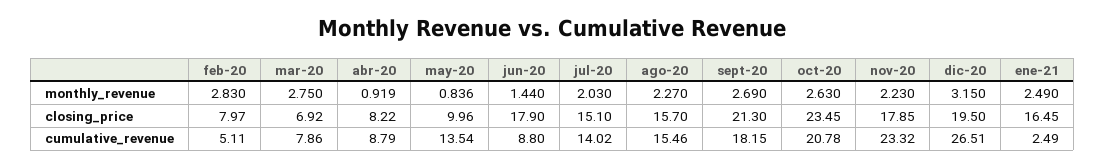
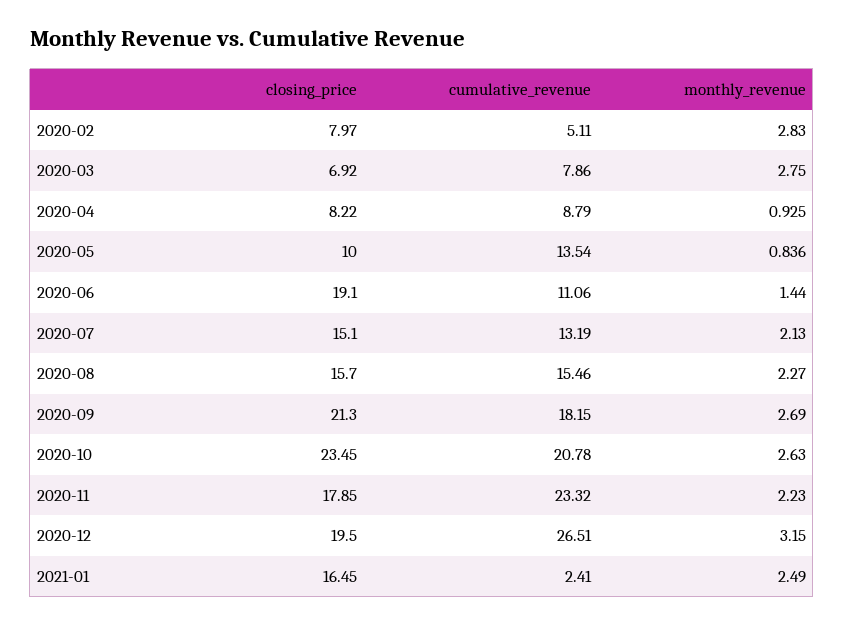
  {
    "feb-20": {
      "monthly_revenue": 2.83,
      "closing_price": 7.97,
      "cumulative_revenue": 5.11
    },
    "mar-20": {
      "monthly_revenue": 2.75,
      "closing_price": 6.92,
      "cumulative_revenue": 7.86
    },
    "abr-20": {
-     "monthly_revenue": 0.919,
+     "monthly_revenue": 0.925,
      "closing_price": 8.22,
      "cumulative_revenue": 8.79
    },
    "may-20": {
      "monthly_revenue": 0.836,
-     "closing_price": 9.96,
+     "closing_price": 10,
      "cumulative_revenue": 13.54
    },
    "jun-20": {
      "monthly_revenue": 1.44,
-     "closing_price": 17.9,
+     "closing_price": 19.1,
-     "cumulative_revenue": 8.8
+     "cumulative_revenue": 11.06
    },
    "jul-20": {
-     "monthly_revenue": 2.03,
+     "monthly_revenue": 2.13,
      "closing_price": 15.1,
-     "cumulative_revenue": 14.02
+     "cumulative_revenue": 13.19
    },
    "ago-20": {
      "monthly_revenue": 2.27,
      "closing_price": 15.7,
      "cumulative_revenue": 15.46
    },
    "sept-20": {
      "monthly_revenue": 2.69,
      "closing_price": 21.3,
      "cumulative_revenue": 18.15
    },
    "oct-20": {
      "monthly_revenue": 2.63,
      "closing_price": 23.45,
      "cumulative_revenue": 20.78
    },
    "nov-20": {
      "monthly_revenue": 2.23,
      "closing_price": 17.85,
      "cumulative_revenue": 23.32
    },
    "dic-20": {
      "monthly_revenue": 3.15,
      "closing_price": 19.5,
      "cumulative_revenue": 26.51
    },
    "ene-21": {
      "monthly_revenue": 2.49,
      "closing_price": 16.45,
-     "cumulative_revenue": 2.49
+     "cumulative_revenue": 2.41
    }
  }

